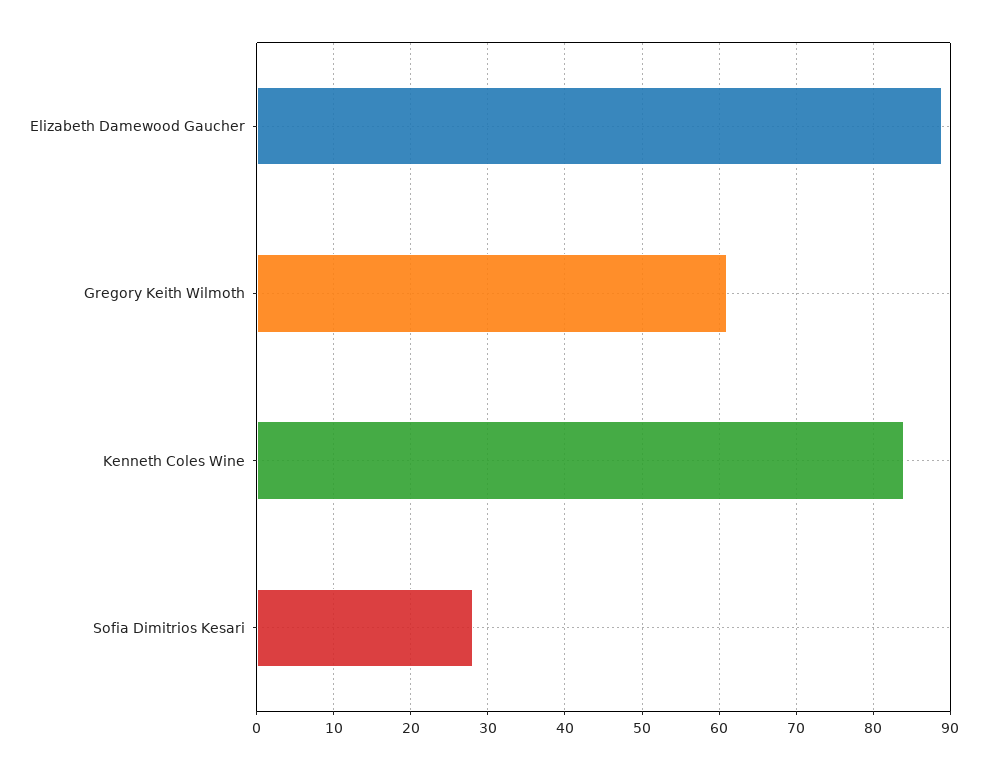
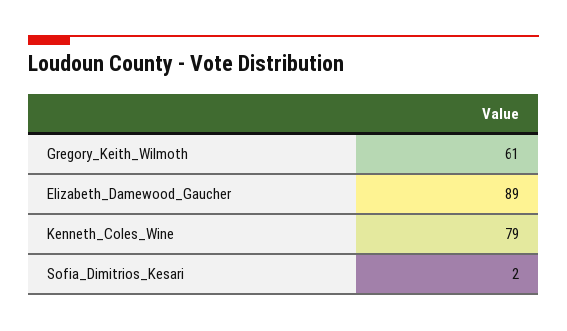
  {
    "Elizabeth Damewood Gaucher": 89,
    "Gregory Keith Wilmoth": 61,
-   "Kenneth Coles Wine": 84,
+   "Kenneth Coles Wine": 79,
-   "Sofia Dimitrios Kesari": 28
+   "Sofia Dimitrios Kesari": 2
  }

